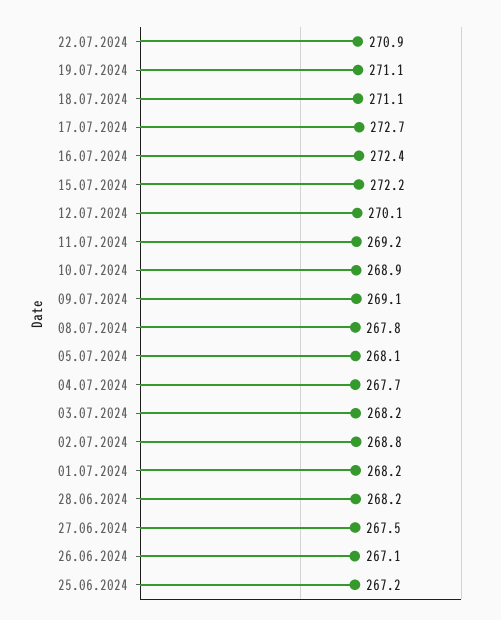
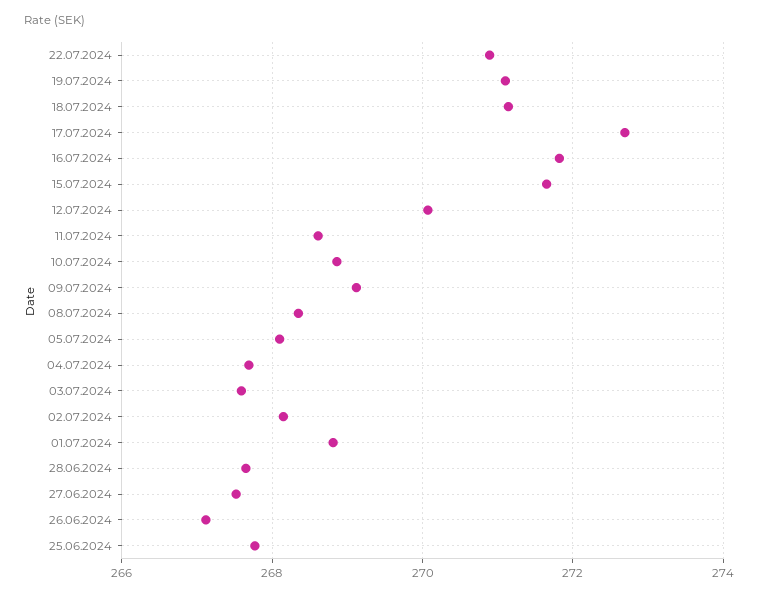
  {
    "22.07.2024": 270.9,
    "19.07.2024": 271.1,
    "18.07.2024": 271.1,
    "17.07.2024": 272.7,
-   "16.07.2024": 272.4,
+   "16.07.2024": 271.8,
-   "15.07.2024": 272.2,
+   "15.07.2024": 271.6,
    "12.07.2024": 270.1,
-   "11.07.2024": 269.2,
+   "11.07.2024": 268.6,
    "10.07.2024": 268.9,
    "09.07.2024": 269.1,
-   "08.07.2024": 267.8,
+   "08.07.2024": 268.4,
    "05.07.2024": 268.1,
    "04.07.2024": 267.7,
-   "03.07.2024": 268.2,
+   "03.07.2024": 267.6,
-   "02.07.2024": 268.8,
+   "02.07.2024": 268.2,
-   "01.07.2024": 268.2,
+   "01.07.2024": 268.8,
-   "28.06.2024": 268.2,
+   "28.06.2024": 267.6,
    "27.06.2024": 267.5,
    "26.06.2024": 267.1,
-   "25.06.2024": 267.2
+   "25.06.2024": 267.8
  }

